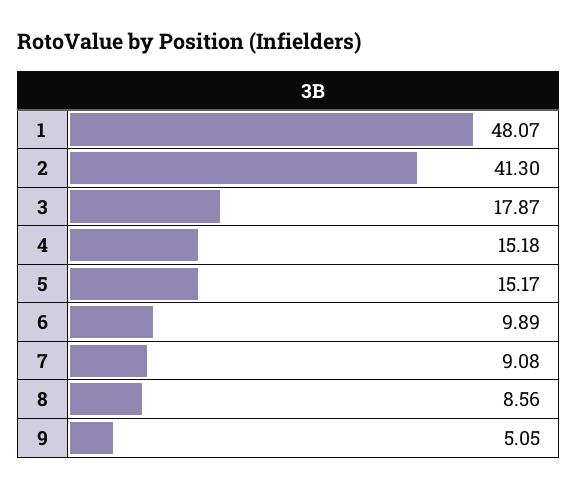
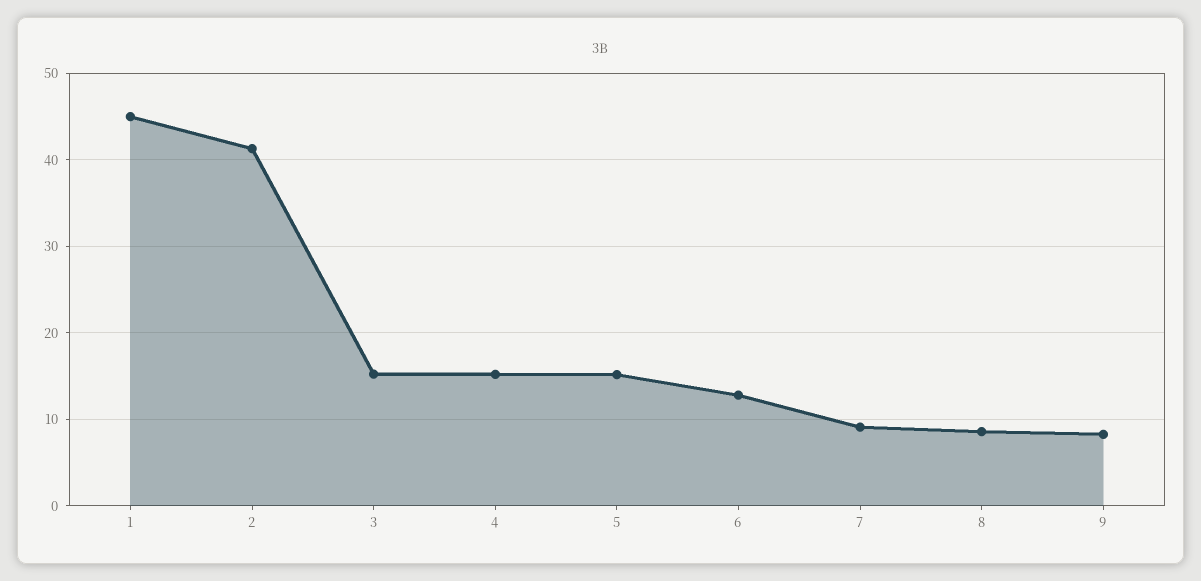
  {
-   "1": 48.07,
+   "1": 45,
    "2": 41.3,
-   "3": 17.87,
+   "3": 15,
    "4": 15.18,
    "5": 15.17,
-   "6": 9.89,
+   "6": 13,
    "7": 9.08,
    "8": 8.56,
-   "9": 5.05
+   "9": 8
  }

